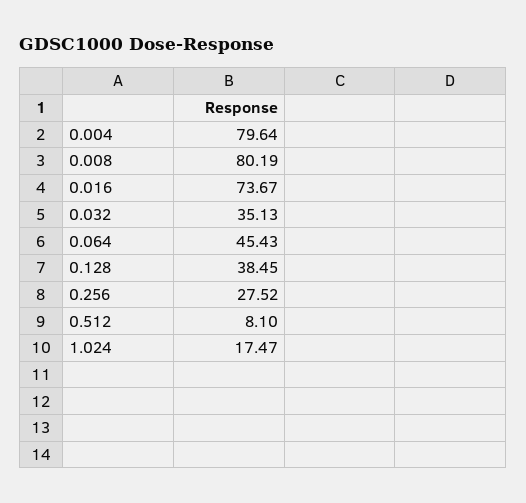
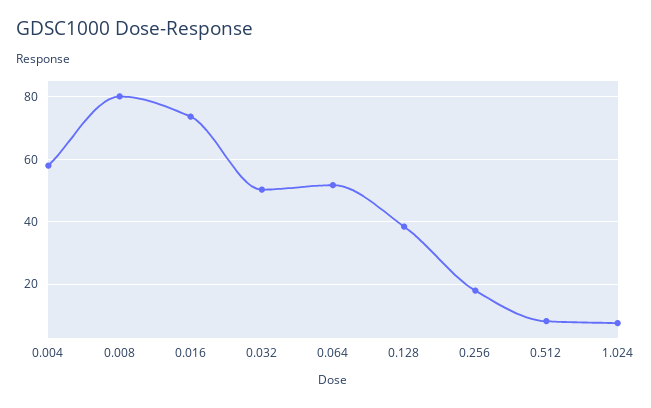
  {
-   "0.004": 79.64,
+   "0.004": 58,
    "0.008": 80.19,
    "0.016": 73.67,
-   "0.032": 35.13,
+   "0.032": 50,
-   "0.064": 45.43,
+   "0.064": 52,
    "0.128": 38.45,
-   "0.256": 27.52,
+   "0.256": 18,
    "0.512": 8.1,
-   "1.024": 17.47
+   "1.024": 8
  }

